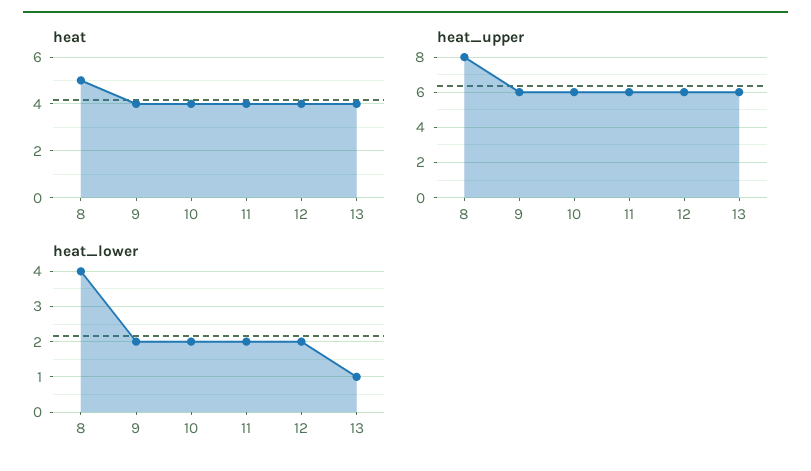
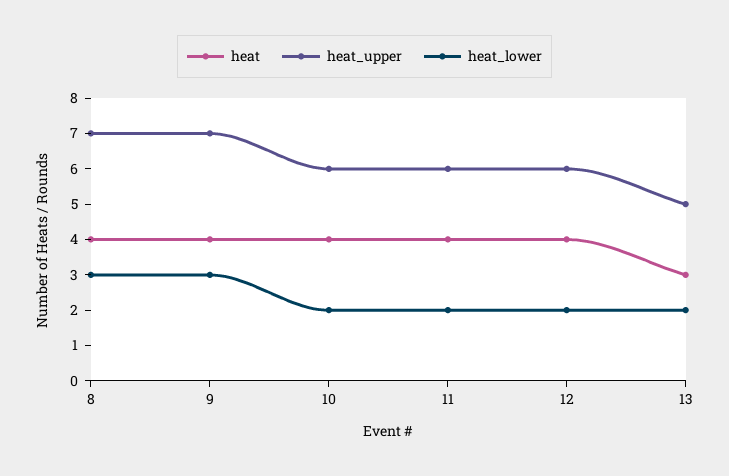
  {
    "heat": {
-     "8": 5,
+     "8": 4,
      "9": 4,
      "10": 4,
      "11": 4,
      "12": 4,
-     "13": 4
+     "13": 3
    },
    "heat_upper": {
-     "8": 8,
+     "8": 7,
-     "9": 6,
+     "9": 7,
      "10": 6,
      "11": 6,
      "12": 6,
-     "13": 6
+     "13": 5
    },
    "heat_lower": {
-     "8": 4,
+     "8": 3,
-     "9": 2,
+     "9": 3,
      "10": 2,
      "11": 2,
      "12": 2,
-     "13": 1
+     "13": 2
    }
  }

